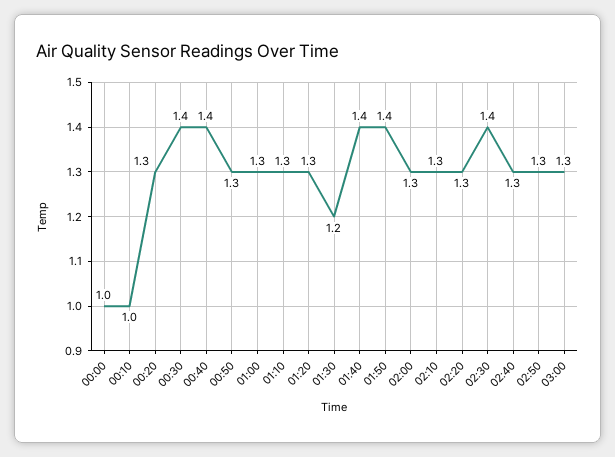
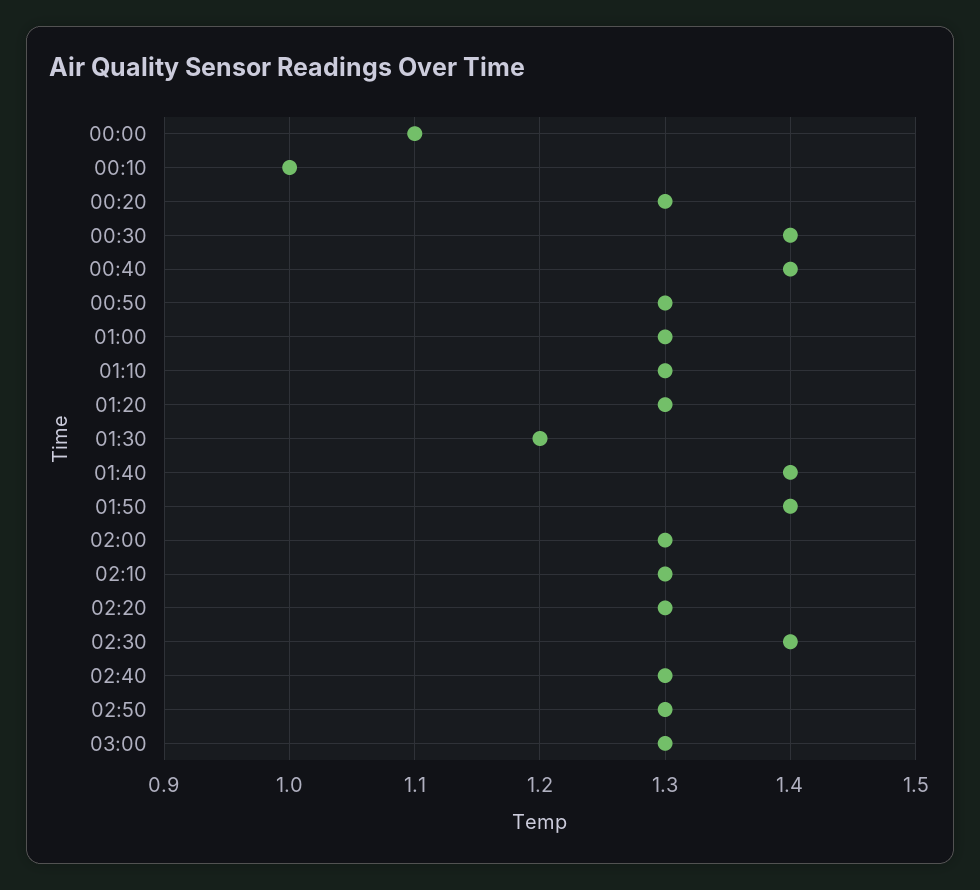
  {
-   "00:00": 1,
+   "00:00": 1.1,
    "00:10": 1,
    "00:20": 1.3,
    "00:30": 1.4,
    "00:40": 1.4,
    "00:50": 1.3,
    "01:00": 1.3,
    "01:10": 1.3,
    "01:20": 1.3,
    "01:30": 1.2,
    "01:40": 1.4,
    "01:50": 1.4,
    "02:00": 1.3,
    "02:10": 1.3,
    "02:20": 1.3,
    "02:30": 1.4,
    "02:40": 1.3,
    "02:50": 1.3,
    "03:00": 1.3
  }

